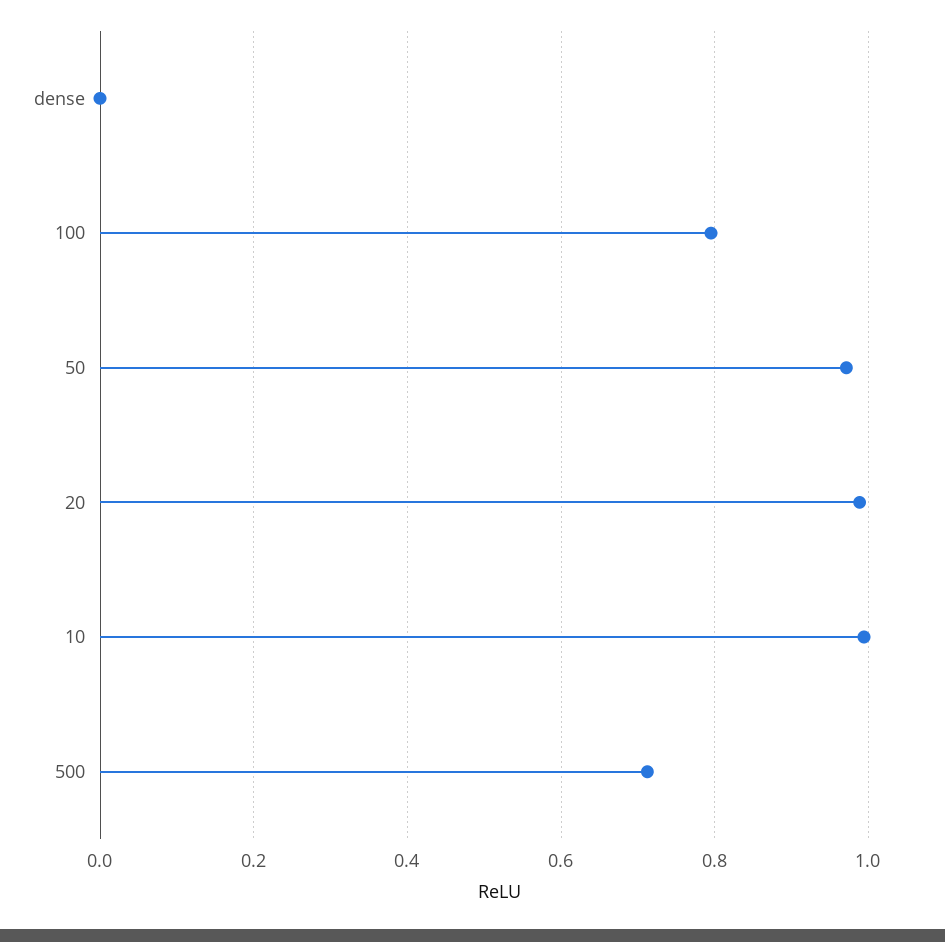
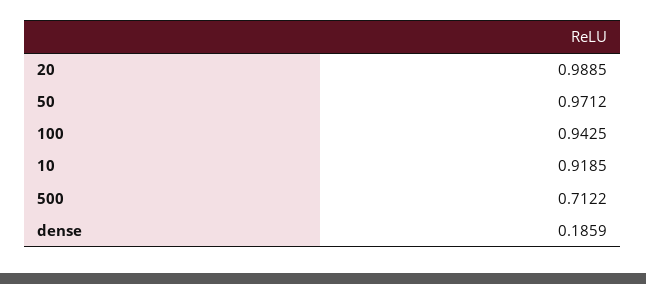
  {
-   "dense": 0,
+   "dense": 0.1859,
-   "100": 0.8,
+   "100": 0.9425,
    "50": 0.9712,
    "20": 0.9885,
-   "10": 1,
+   "10": 0.9185,
    "500": 0.7122
  }

